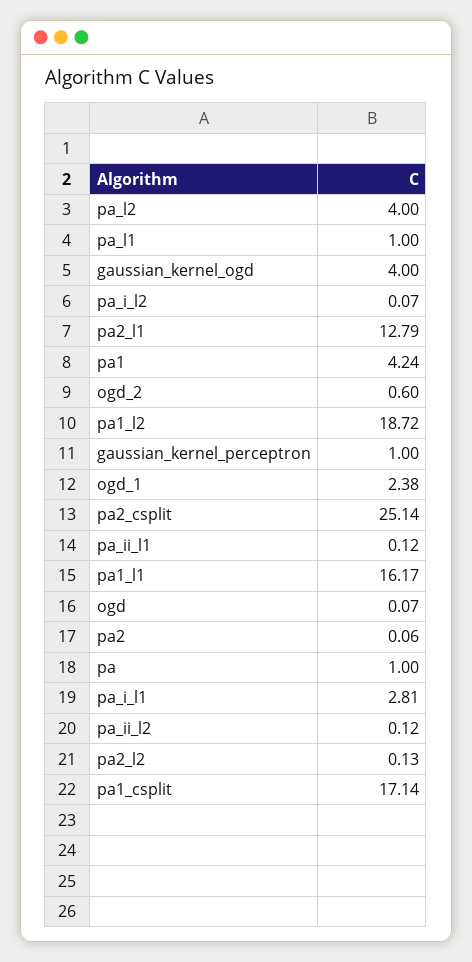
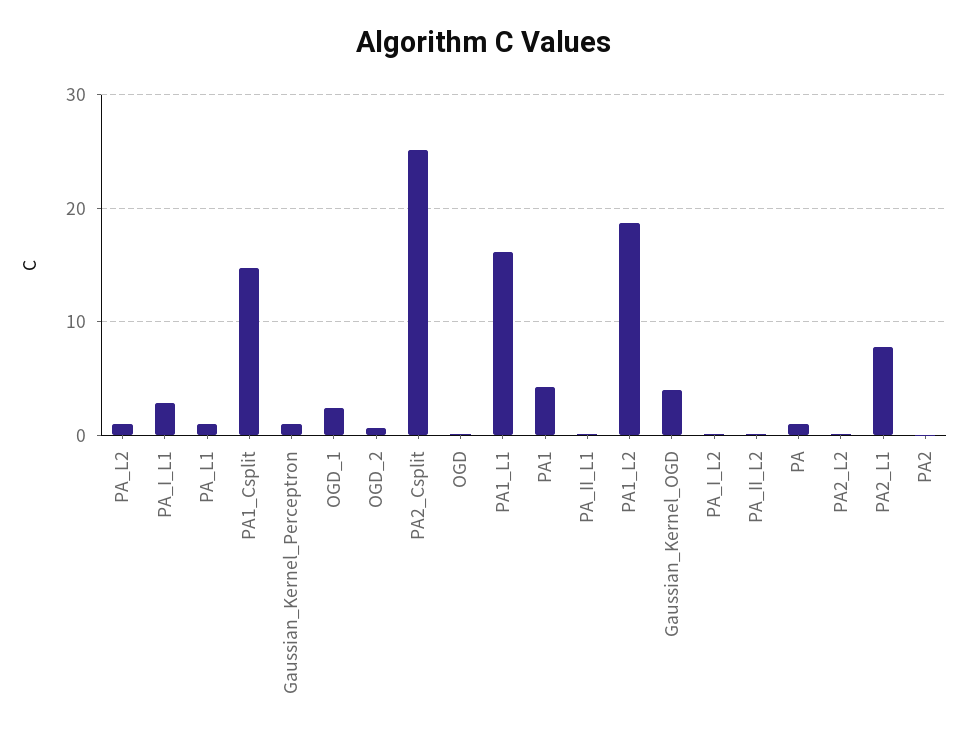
  {
-   "pa_l2": 4,
+   "pa_l2": 1,
    "pa_l1": 1,
    "gaussian_kernel_ogd": 4,
    "pa_i_l2": 0.07,
-   "pa2_l1": 12.79,
+   "pa2_l1": 8,
    "pa1": 4.24,
    "ogd_2": 0.6,
    "pa1_l2": 18.72,
    "gaussian_kernel_perceptron": 1,
    "ogd_1": 2.38,
    "pa2_csplit": 25.14,
    "pa_ii_l1": 0.12,
    "pa1_l1": 16.17,
    "ogd": 0.07,
    "pa2": 0.06,
    "pa": 1,
    "pa_i_l1": 2.81,
    "pa_ii_l2": 0.12,
    "pa2_l2": 0.13,
-   "pa1_csplit": 17.14
+   "pa1_csplit": 15
  }

